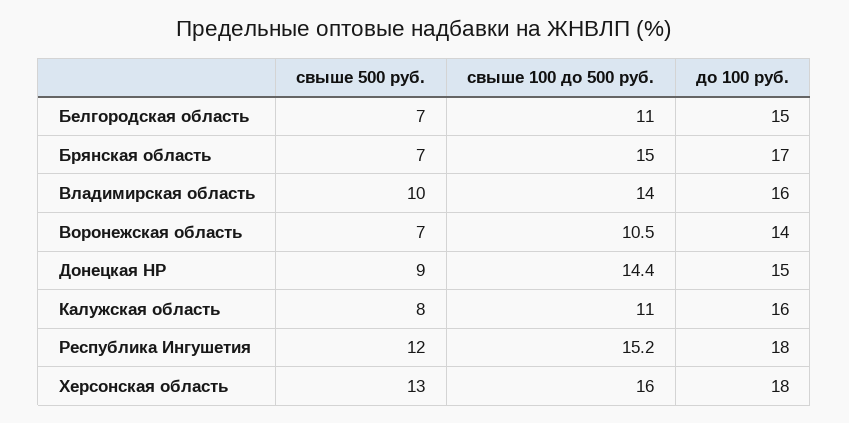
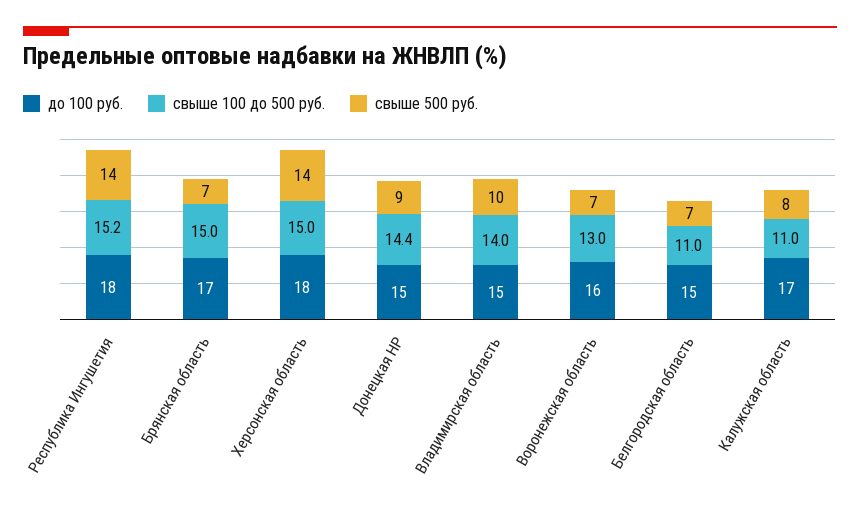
  {
    "свыше 500 руб.": {
      "Белгородская область": 7,
      "Брянская область": 7,
      "Владимирская область": 10,
      "Воронежская область": 7,
      "Донецкая НР": 9,
      "Калужская область": 8,
-     "Республика Ингушетия": 12,
+     "Республика Ингушетия": 14,
-     "Херсонская область": 13
+     "Херсонская область": 14
    },
    "свыше 100 до 500 руб.": {
      "Белгородская область": 11,
      "Брянская область": 15,
      "Владимирская область": 14,
-     "Воронежская область": 10.5,
+     "Воронежская область": 13,
      "Донецкая НР": 14.4,
      "Калужская область": 11,
      "Республика Ингушетия": 15.2,
-     "Херсонская область": 16
+     "Херсонская область": 15
    },
    "до 100 руб.": {
      "Белгородская область": 15,
      "Брянская область": 17,
-     "Владимирская область": 16,
+     "Владимирская область": 15,
-     "Воронежская область": 14,
+     "Воронежская область": 16,
      "Донецкая НР": 15,
-     "Калужская область": 16,
+     "Калужская область": 17,
      "Республика Ингушетия": 18,
      "Херсонская область": 18
    }
  }

